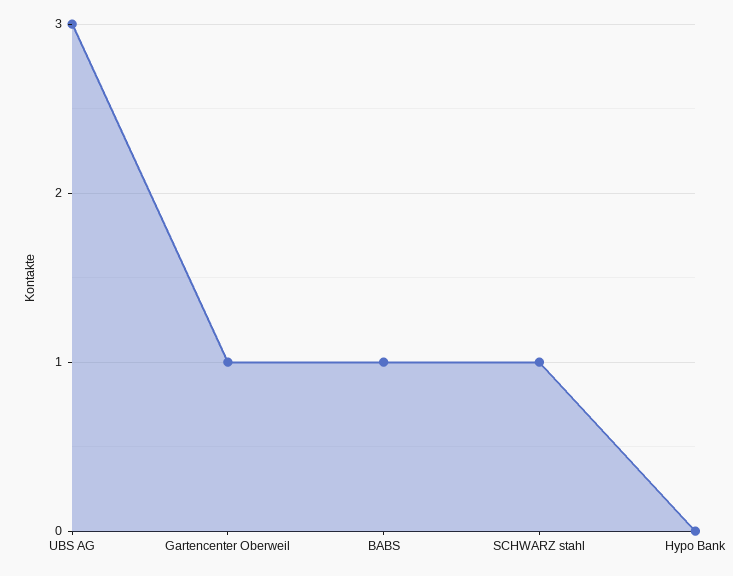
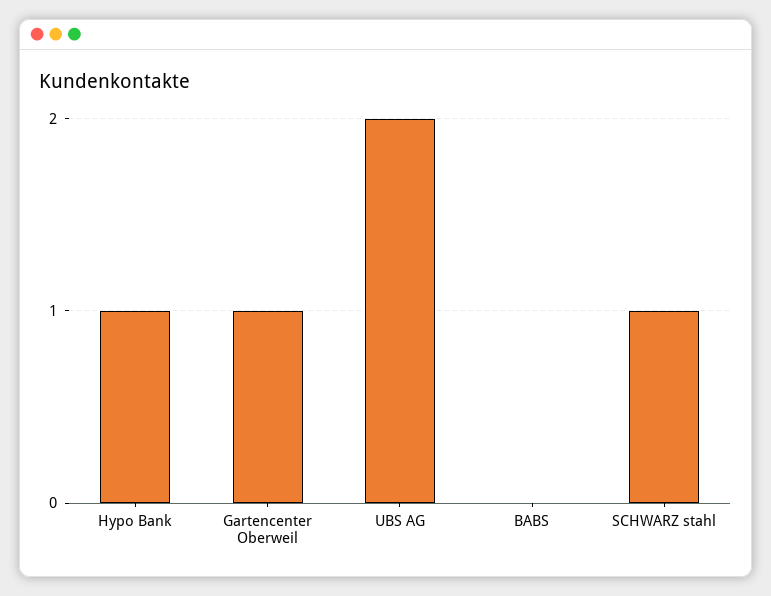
  {
-   "UBS AG": 3,
+   "UBS AG": 2,
    "Gartencenter Oberweil": 1,
-   "BABS": 1,
+   "BABS": 0,
    "SCHWARZ stahl": 1,
-   "Hypo Bank": 0
+   "Hypo Bank": 1
  }

